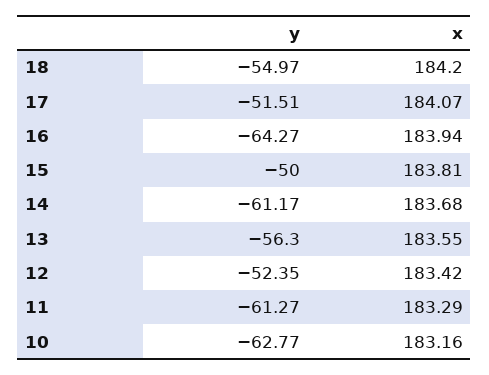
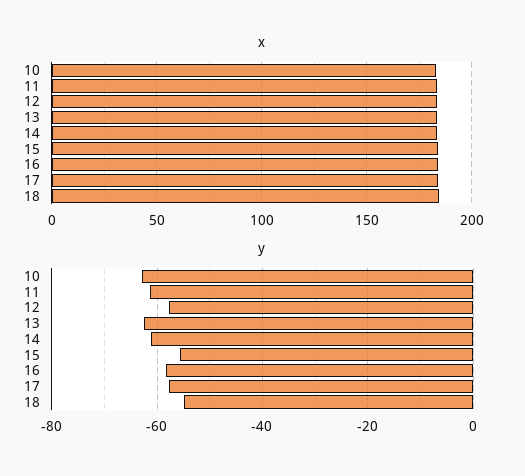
  {
    "y": {
      "18": -54.97,
-     "17": -51.51,
+     "17": -58,
-     "16": -64.27,
+     "16": -58,
-     "15": -50,
+     "15": -56,
      "14": -61.17,
-     "13": -56.3,
+     "13": -62,
-     "12": -52.35,
+     "12": -58,
      "11": -61.27,
      "10": -62.77
    },
    "x": {
      "18": 184.2,
      "17": 184.07,
      "16": 183.94,
      "15": 183.81,
      "14": 183.68,
      "13": 183.55,
      "12": 183.42,
      "11": 183.29,
      "10": 183.16
    }
  }

